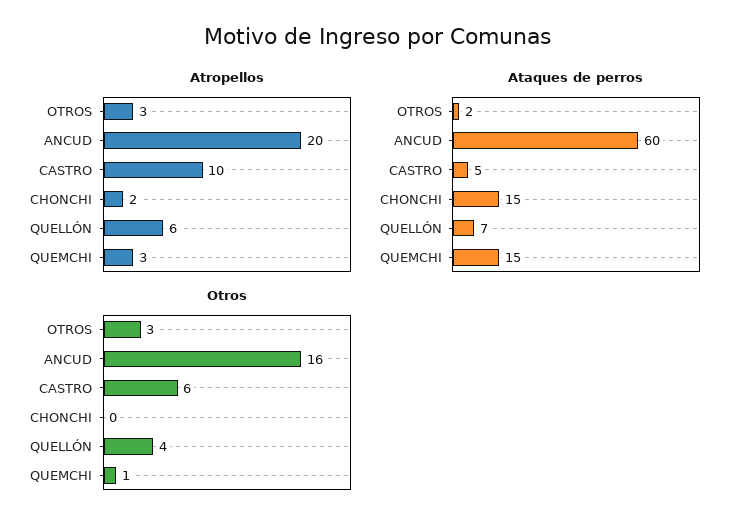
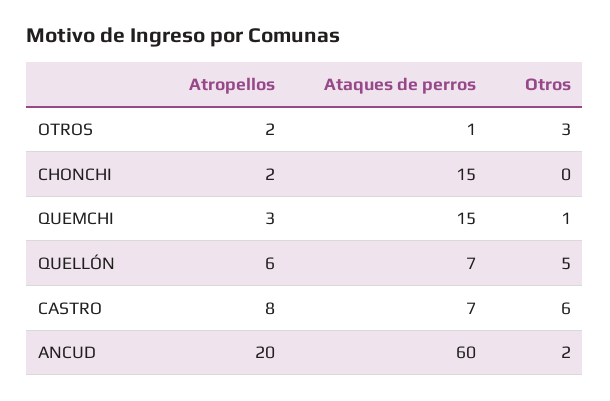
  {
    "Atropellos": {
-     "OTROS": 3,
+     "OTROS": 2,
      "ANCUD": 20,
-     "CASTRO": 10,
+     "CASTRO": 8,
      "CHONCHI": 2,
      "QUELLÓN": 6,
      "QUEMCHI": 3
    },
    "Ataques de perros": {
-     "OTROS": 2,
+     "OTROS": 1,
      "ANCUD": 60,
-     "CASTRO": 5,
+     "CASTRO": 7,
      "CHONCHI": 15,
      "QUELLÓN": 7,
      "QUEMCHI": 15
    },
    "Otros": {
      "OTROS": 3,
-     "ANCUD": 16,
+     "ANCUD": 2,
      "CASTRO": 6,
      "CHONCHI": 0,
-     "QUELLÓN": 4,
+     "QUELLÓN": 5,
      "QUEMCHI": 1
    }
  }

